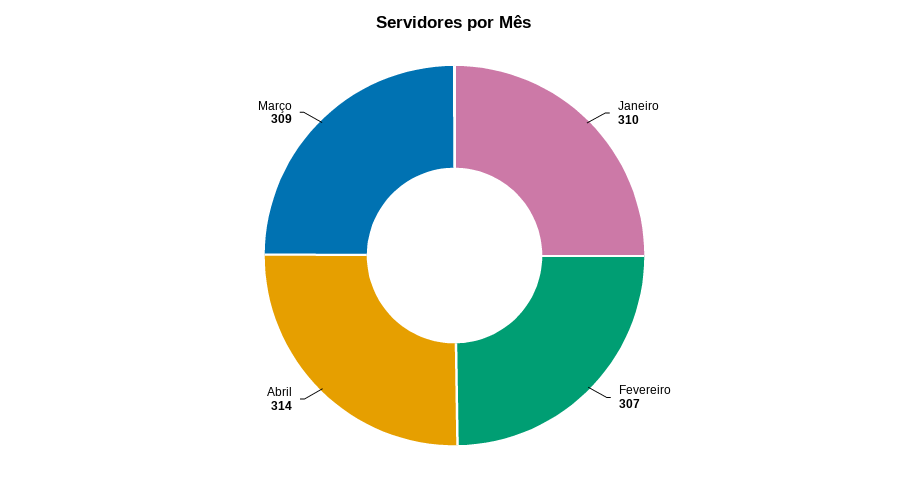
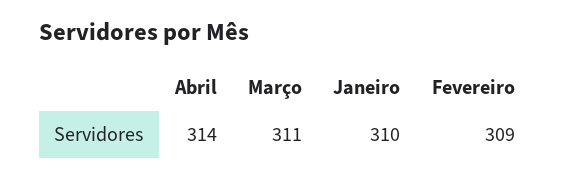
  {
    "Janeiro": 310,
-   "Fevereiro": 307,
+   "Fevereiro": 309,
    "Abril": 314,
-   "Março": 309
+   "Março": 311
  }

